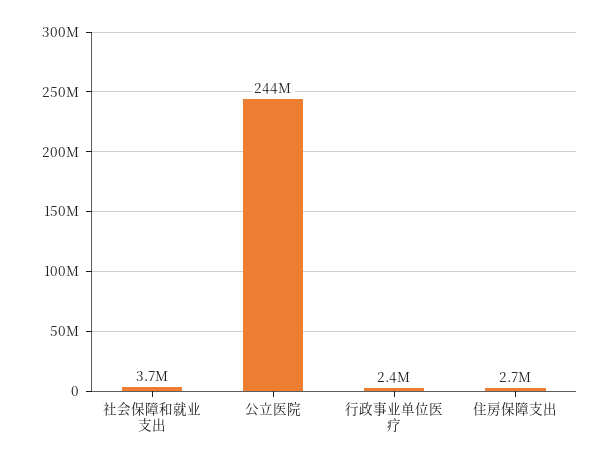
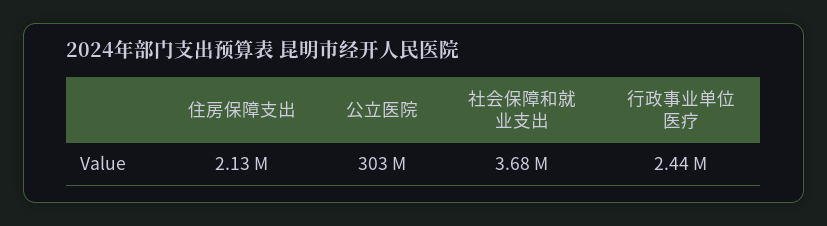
  {
    "社会保障和就业支出": 3680000,
-   "公立医院": 244000000,
+   "公立医院": 303000000,
    "行政事业单位医疗": 2440000,
-   "住房保障支出": 2700000
+   "住房保障支出": 2130000
  }

